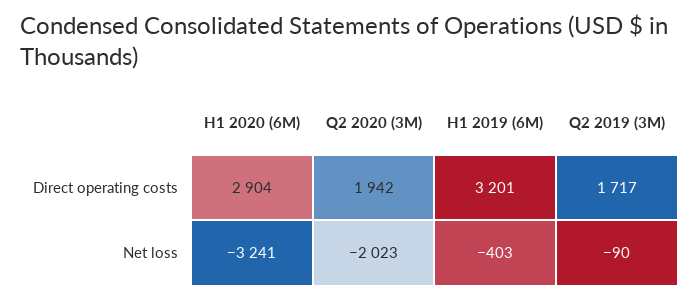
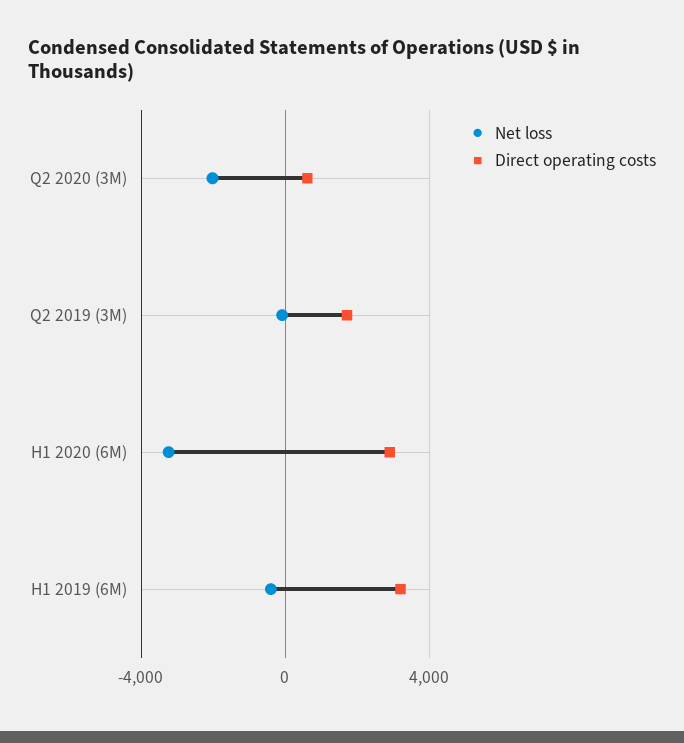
  {
    "Direct operating costs": {
      "H1 2020 (6M)": 2904,
-     "Q2 2020 (3M)": 1942,
+     "Q2 2020 (3M)": 500,
      "H1 2019 (6M)": 3201,
      "Q2 2019 (3M)": 1717
    },
    "Net loss": {
      "H1 2020 (6M)": -3241,
      "Q2 2020 (3M)": -2023,
      "H1 2019 (6M)": -403,
      "Q2 2019 (3M)": -90
    }
  }

